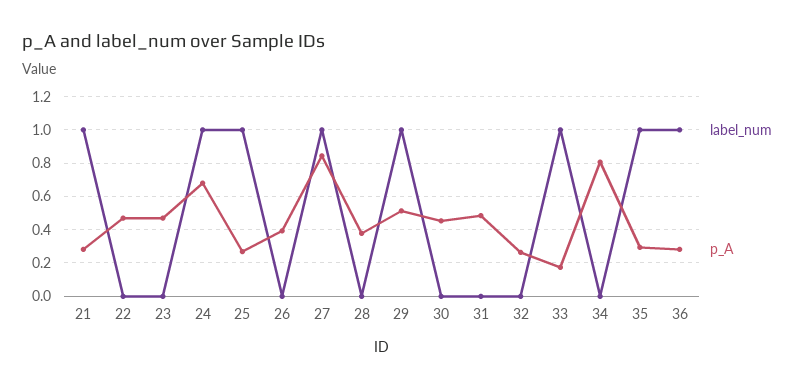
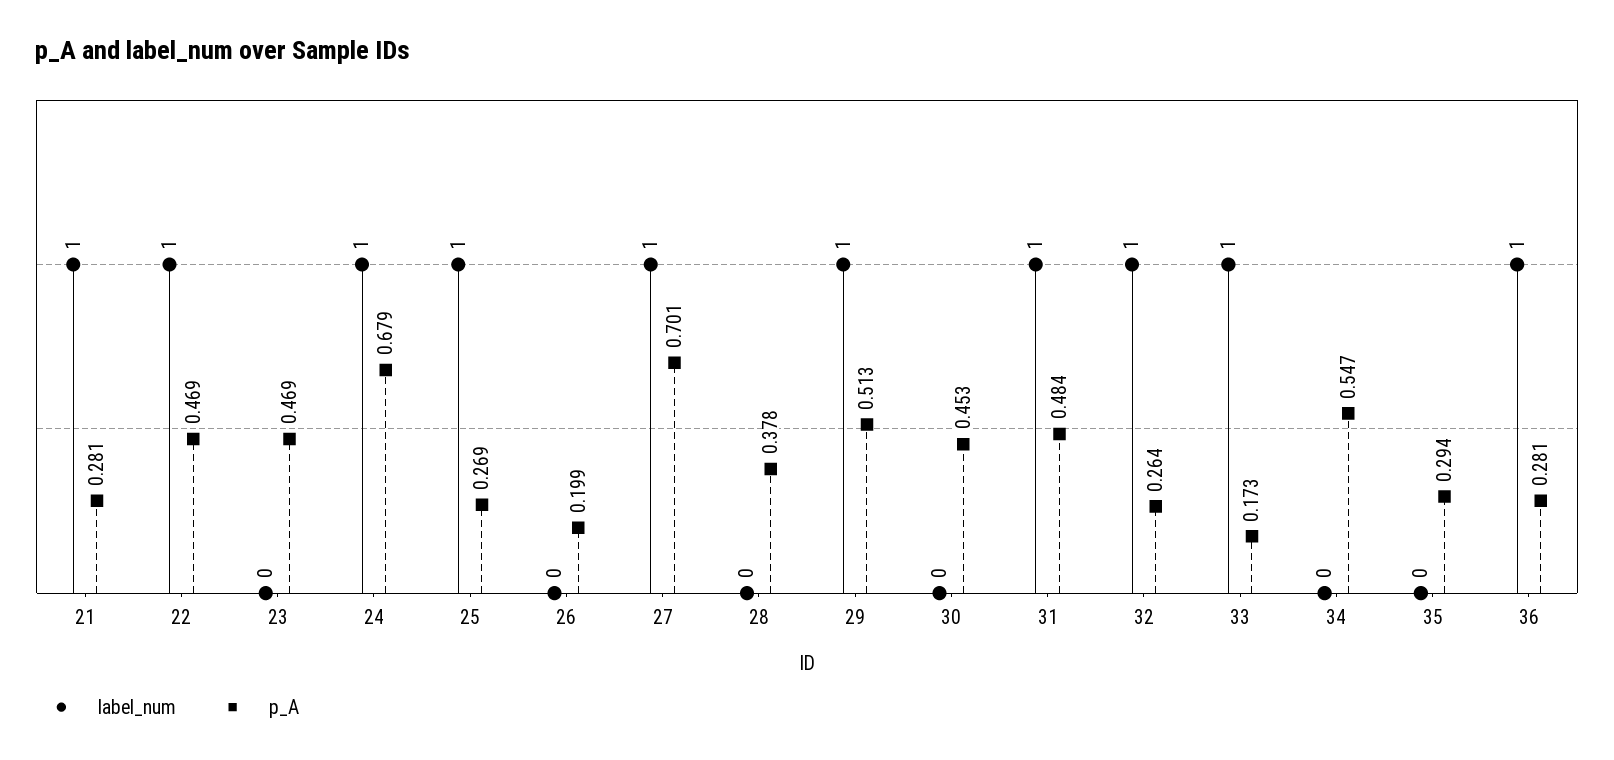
  {
    "label_num": {
      "21": 1,
-     "22": 0,
+     "22": 1,
      "23": 0,
      "24": 1,
      "25": 1,
      "26": 0,
      "27": 1,
      "28": 0,
      "29": 1,
      "30": 0,
-     "31": 0,
+     "31": 1,
-     "32": 0,
+     "32": 1,
      "33": 1,
      "34": 0,
-     "35": 1,
+     "35": 0,
      "36": 1
    },
    "p_A": {
      "21": 0.281,
      "22": 0.469,
      "23": 0.469,
      "24": 0.679,
      "25": 0.269,
-     "26": 0.4,
+     "26": 0.199,
-     "27": 0.85,
+     "27": 0.701,
      "28": 0.378,
      "29": 0.513,
      "30": 0.453,
      "31": 0.484,
      "32": 0.264,
      "33": 0.173,
-     "34": 0.8,
+     "34": 0.547,
      "35": 0.294,
      "36": 0.281
    }
  }

